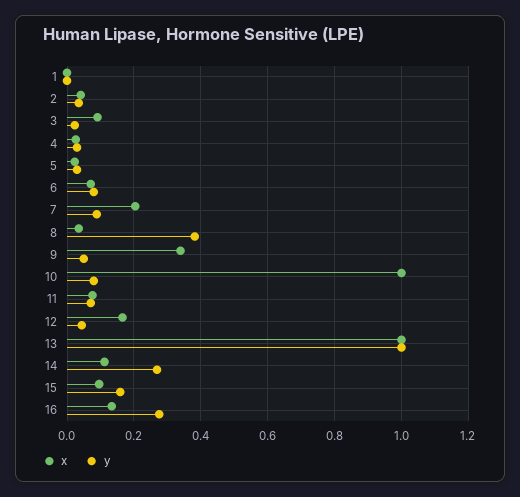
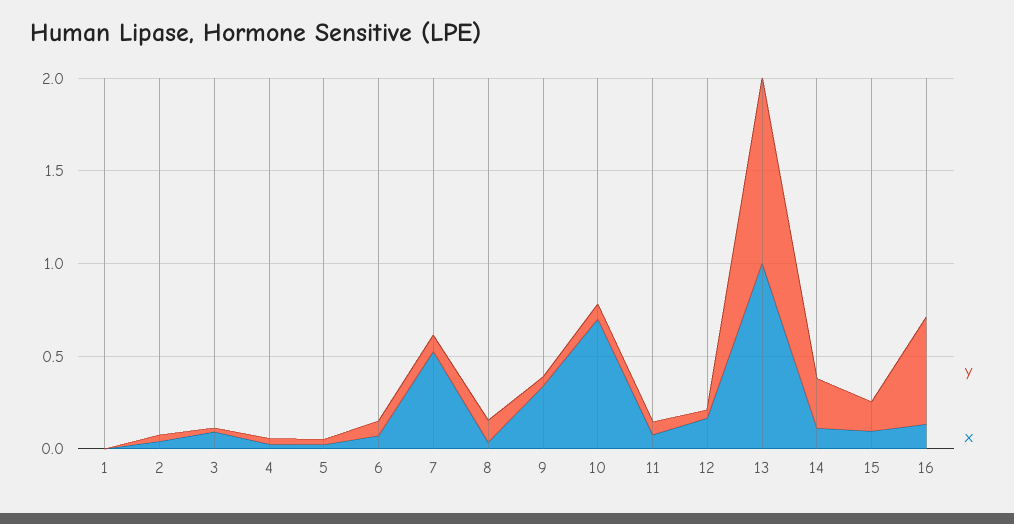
  {
    "x": {
      "1": 0,
      "2": 0.04,
      "3": 0.1,
      "4": 0.02,
      "5": 0.02,
      "6": 0.08,
-     "7": 0.2,
+     "7": 0.5,
      "8": 0.04,
      "9": 0.34,
-     "10": 1,
+     "10": 0.7,
      "11": 0.08,
      "12": 0.16,
      "13": 1,
      "14": 0.12,
      "15": 0.1,
      "16": 0.14
    },
    "y": {
      "1": 0,
      "2": 0.04,
      "3": 0.02,
      "4": 0.04,
      "5": 0.04,
      "6": 0.08,
      "7": 0.08,
-     "8": 0.38,
+     "8": 0.1,
      "9": 0.06,
      "10": 0.08,
      "11": 0.08,
      "12": 0.04,
      "13": 1,
      "14": 0.26,
      "15": 0.16,
-     "16": 0.28
+     "16": 0.6
    }
  }

